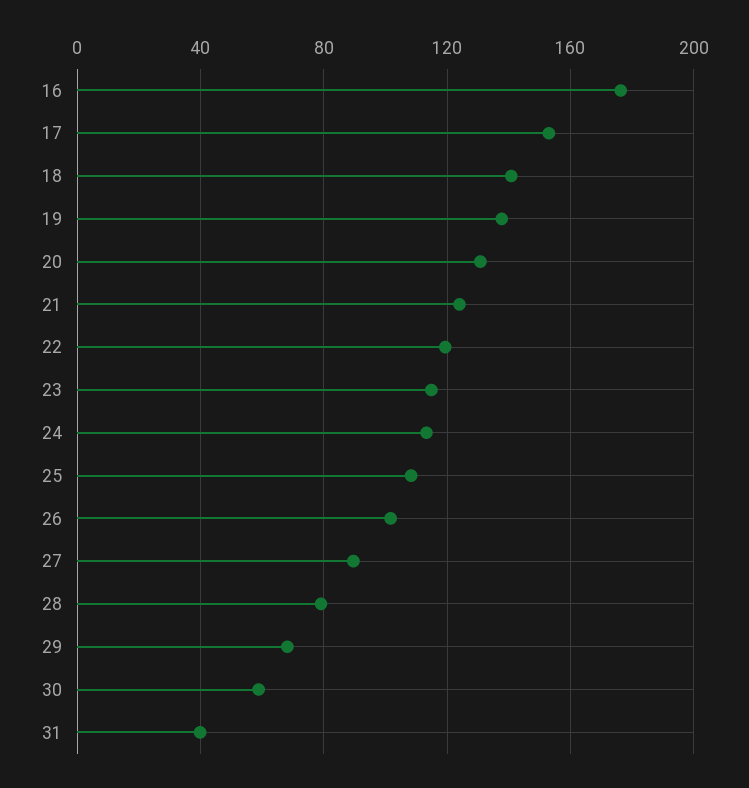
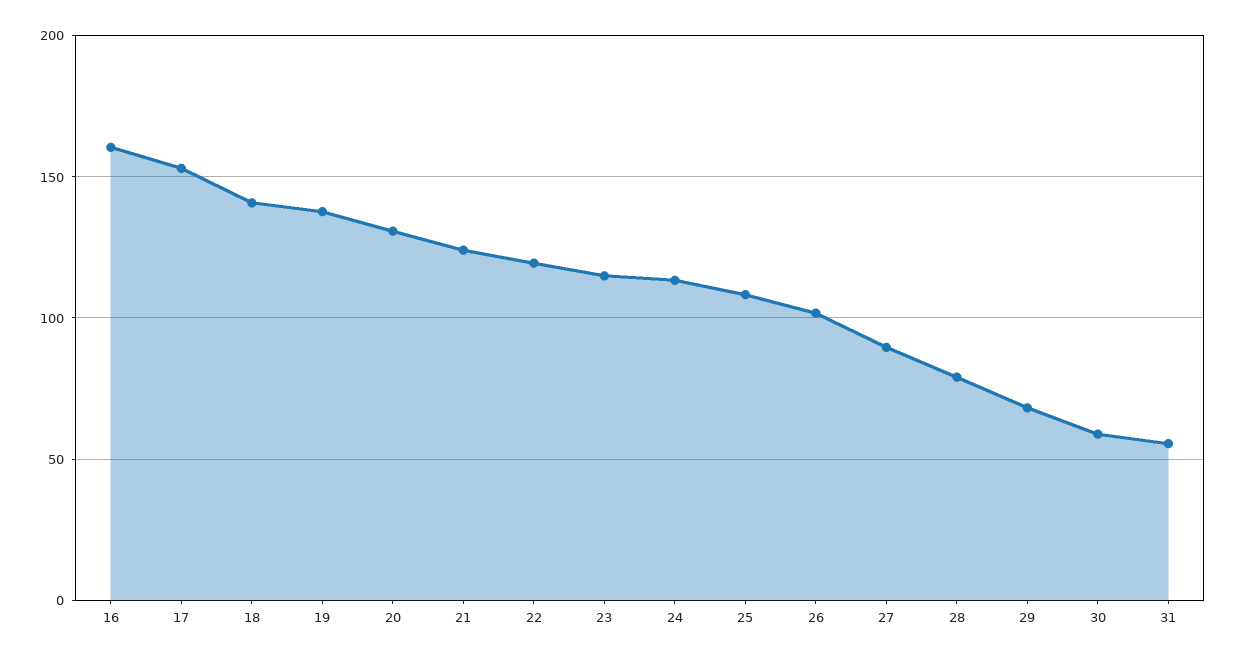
  {
-   "16": 175,
+   "16": 160,
    "17": 155,
    "18": 140,
    "19": 140,
    "20": 130,
    "21": 125,
    "22": 120,
    "23": 115,
    "24": 115,
    "25": 110,
    "26": 100,
    "27": 90,
    "28": 80,
    "29": 70,
    "30": 60,
-   "31": 40
+   "31": 55
  }

